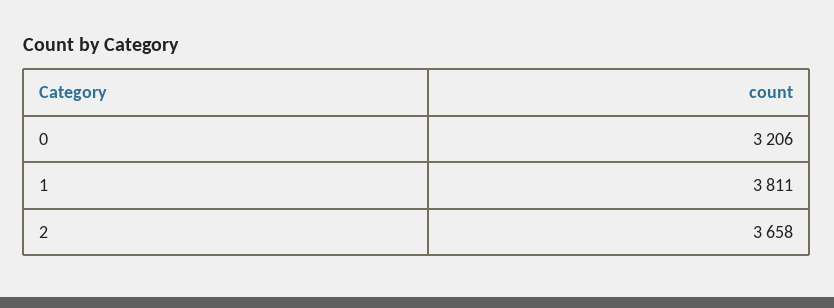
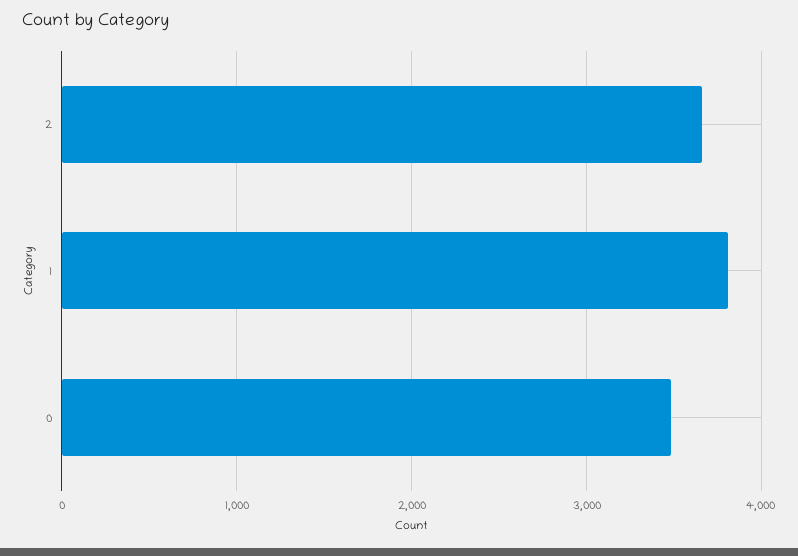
  {
-   "0": 3206,
+   "0": 3500,
    "1": 3811,
    "2": 3658
  }

